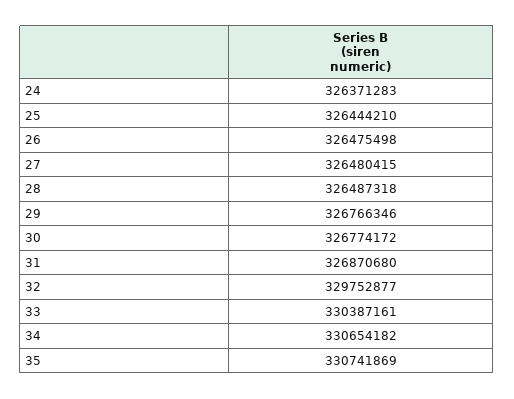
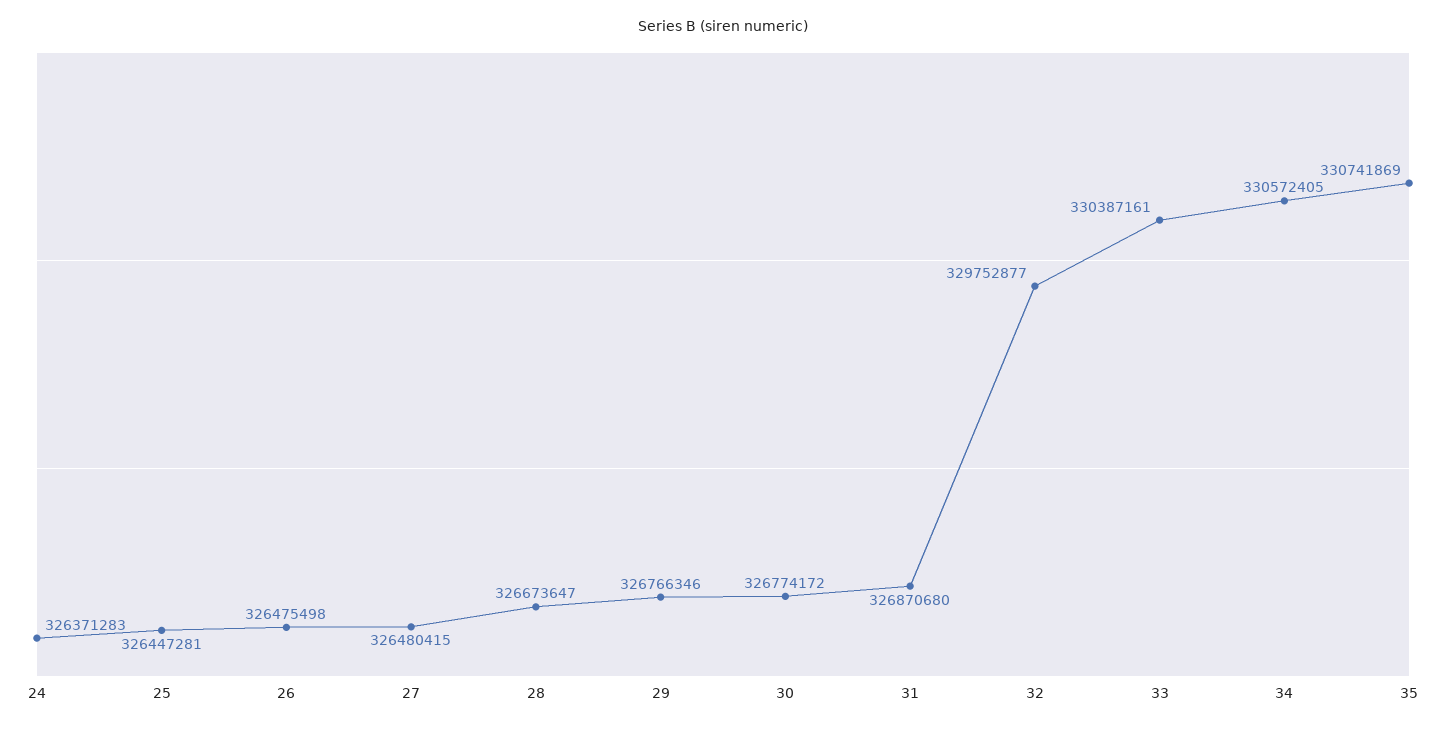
  {
    "24": 326371283,
-   "25": 326444210,
+   "25": 326447281,
    "26": 326475498,
    "27": 326480415,
-   "28": 326487318,
+   "28": 326673647,
    "29": 326766346,
    "30": 326774172,
    "31": 326870680,
    "32": 329752877,
    "33": 330387161,
-   "34": 330654182,
+   "34": 330572405,
    "35": 330741869
  }

